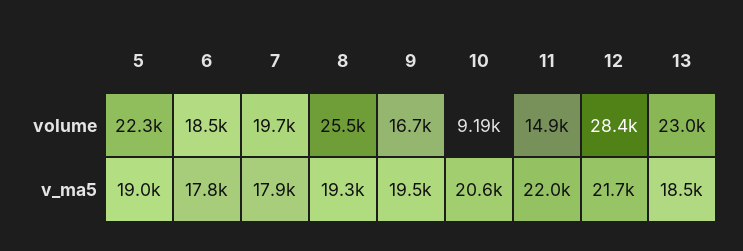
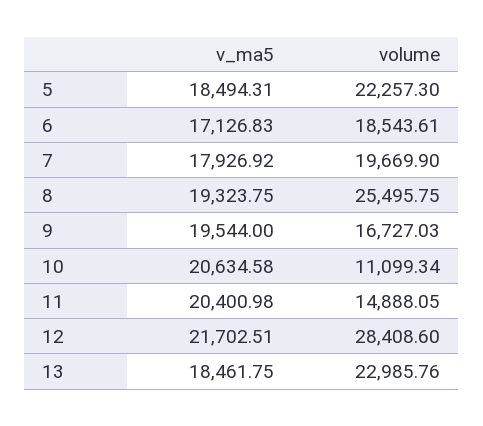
  {
    "5": {
      "volume": 22257.3,
-     "v_ma5": 19000
+     "v_ma5": 18494.31
    },
    "6": {
      "volume": 18543.61,
-     "v_ma5": 17800
+     "v_ma5": 17126.83
    },
    "7": {
      "volume": 19669.9,
      "v_ma5": 17926.92
    },
    "8": {
      "volume": 25495.75,
      "v_ma5": 19323.75
    },
    "9": {
      "volume": 16727.03,
      "v_ma5": 19544
    },
    "10": {
-     "volume": 9190,
+     "volume": 11099.34,
      "v_ma5": 20634.58
    },
    "11": {
      "volume": 14888.05,
-     "v_ma5": 22000
+     "v_ma5": 20400.98
    },
    "12": {
      "volume": 28408.6,
      "v_ma5": 21702.51
    },
    "13": {
      "volume": 22985.76,
      "v_ma5": 18461.75
    }
  }

